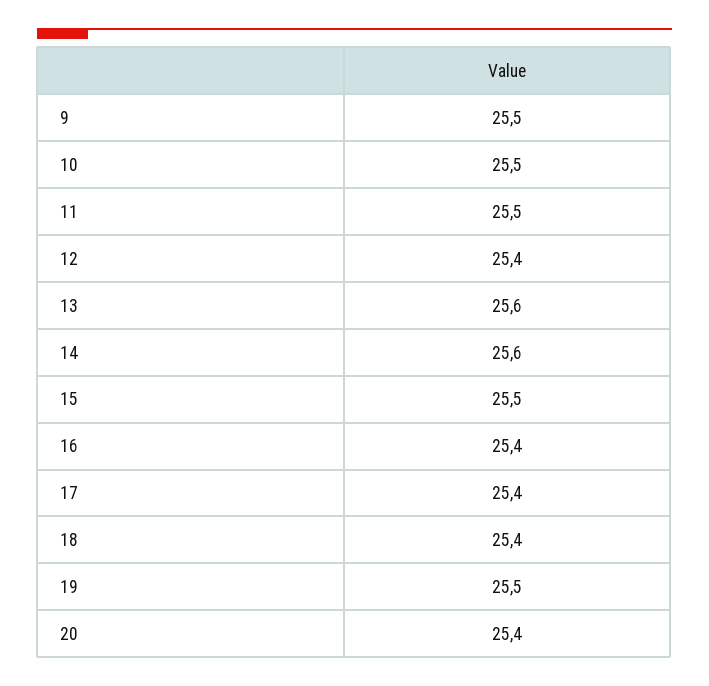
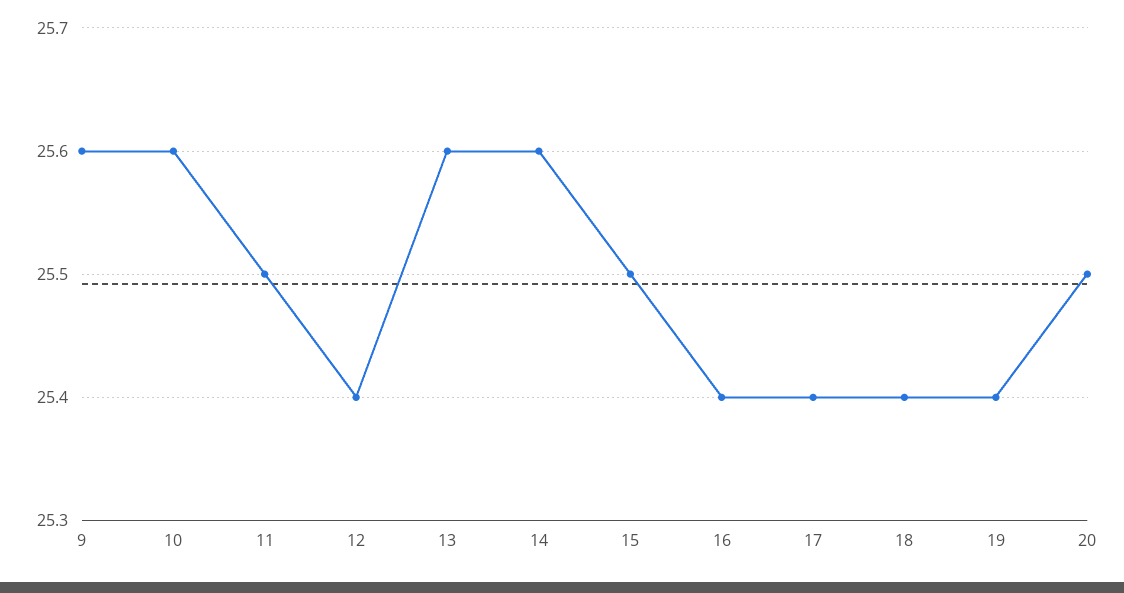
  {
-   "9": 25.5,
+   "9": 25.6,
-   "10": 25.5,
+   "10": 25.6,
    "11": 25.5,
    "12": 25.4,
    "13": 25.6,
    "14": 25.6,
    "15": 25.5,
    "16": 25.4,
    "17": 25.4,
    "18": 25.4,
-   "19": 25.5,
+   "19": 25.4,
-   "20": 25.4
+   "20": 25.5
  }

